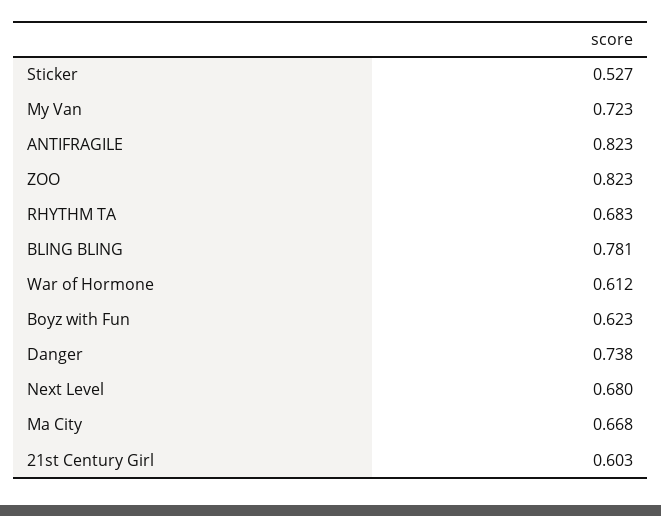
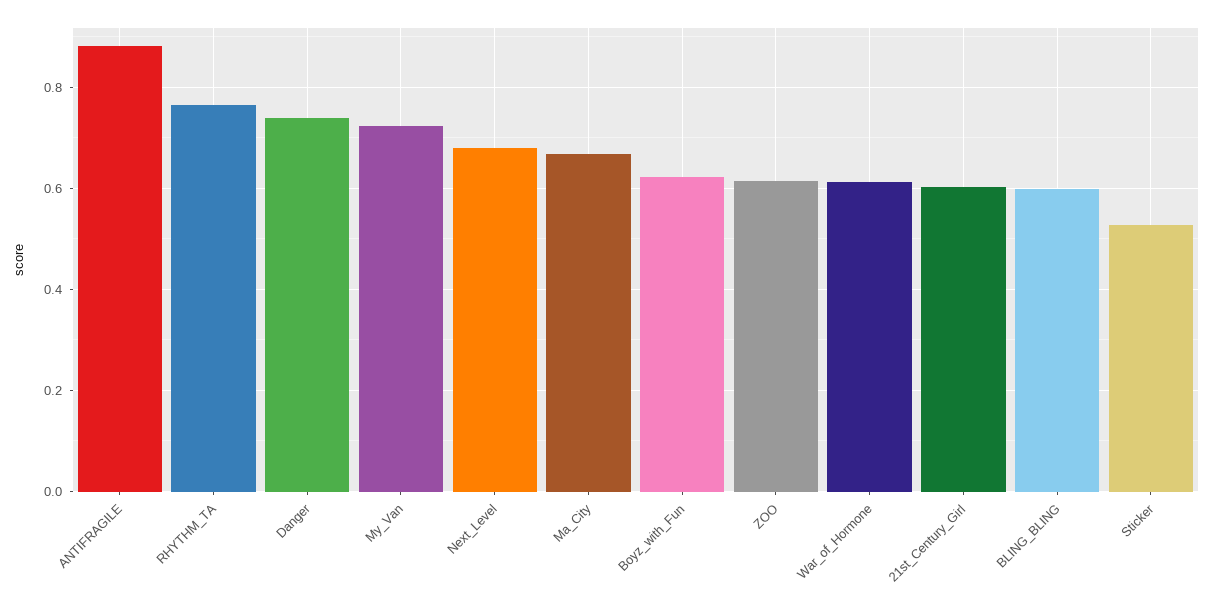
  {
    "Sticker": 0.527,
    "My Van": 0.723,
-   "ANTIFRAGILE": 0.823,
+   "ANTIFRAGILE": 0.88,
-   "ZOO": 0.823,
+   "ZOO": 0.62,
-   "RHYTHM TA": 0.683,
+   "RHYTHM TA": 0.76,
-   "BLING BLING": 0.781,
+   "BLING BLING": 0.6,
    "War of Hormone": 0.612,
    "Boyz with Fun": 0.623,
    "Danger": 0.738,
    "Next Level": 0.68,
    "Ma City": 0.668,
    "21st Century Girl": 0.603
  }

